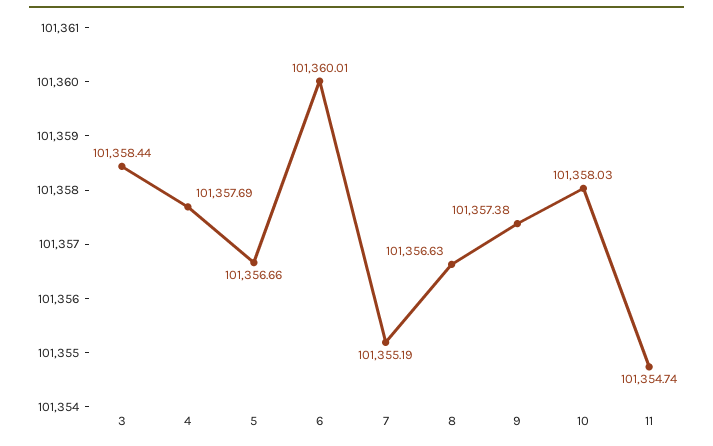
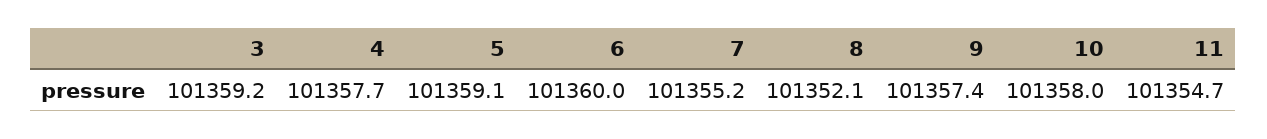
  {
-   "3": 101358.44,
+   "3": 101359.2,
    "4": 101357.69,
-   "5": 101356.66,
+   "5": 101359.1,
    "6": 101360.01,
    "7": 101355.19,
-   "8": 101356.63,
+   "8": 101352.1,
    "9": 101357.38,
    "10": 101358.03,
    "11": 101354.74
  }

